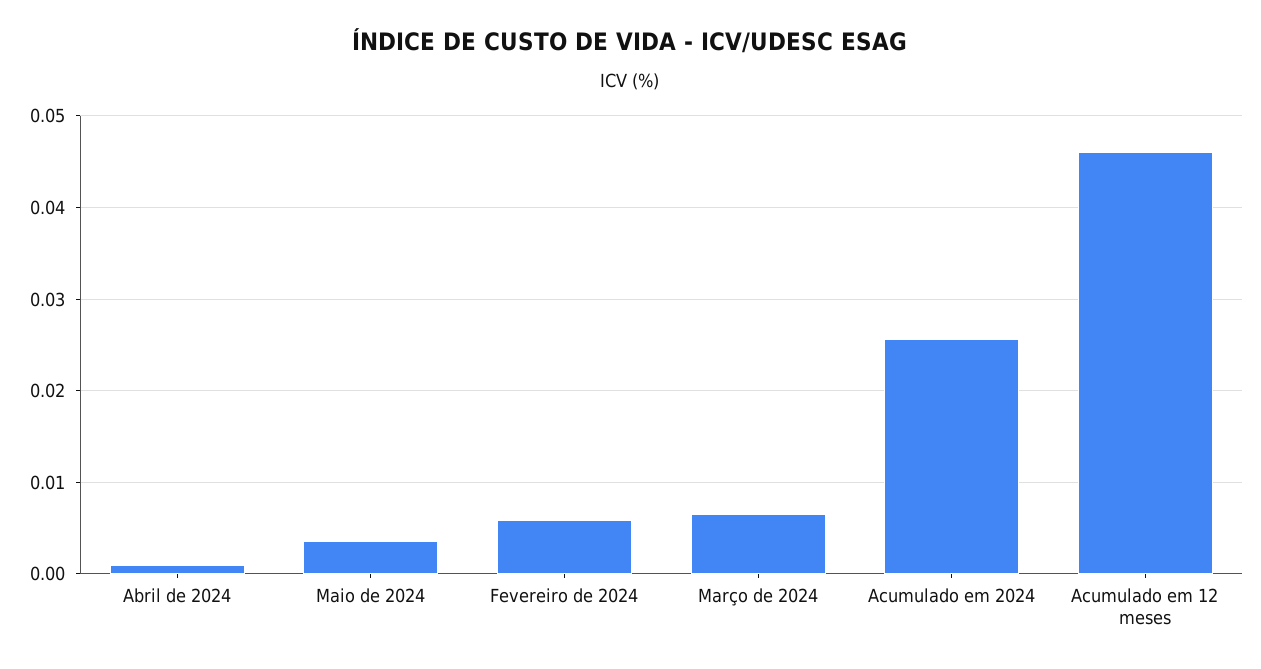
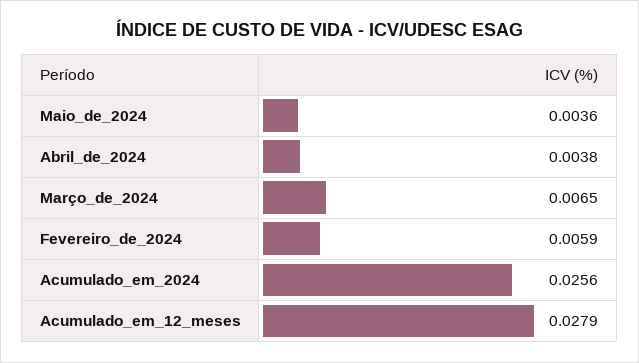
  {
-   "Abril de 2024": 0.001,
+   "Abril de 2024": 0.0038,
    "Maio de 2024": 0.0036,
    "Fevereiro de 2024": 0.0059,
    "Março de 2024": 0.0065,
    "Acumulado em 2024": 0.0256,
-   "Acumulado em 12 meses": 0.046
+   "Acumulado em 12 meses": 0.0279
  }

